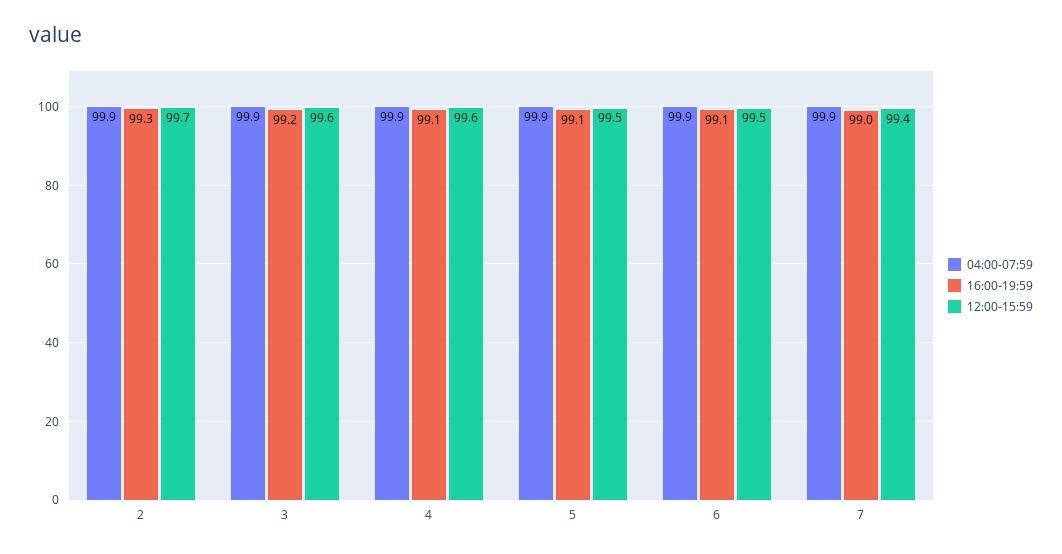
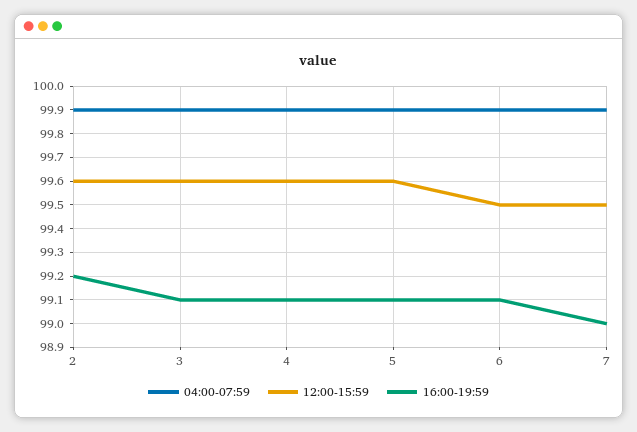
  {
    "04:00-07:59": {
      "2": 99.9,
      "3": 99.9,
      "4": 99.9,
      "5": 99.9,
      "6": 99.9,
      "7": 99.9
    },
    "16:00-19:59": {
-     "2": 99.3,
+     "2": 99.2,
-     "3": 99.2,
+     "3": 99.1,
      "4": 99.1,
      "5": 99.1,
      "6": 99.1,
      "7": 99
    },
    "12:00-15:59": {
-     "2": 99.7,
+     "2": 99.6,
      "3": 99.6,
      "4": 99.6,
-     "5": 99.5,
+     "5": 99.6,
      "6": 99.5,
-     "7": 99.4
+     "7": 99.5
    }
  }

